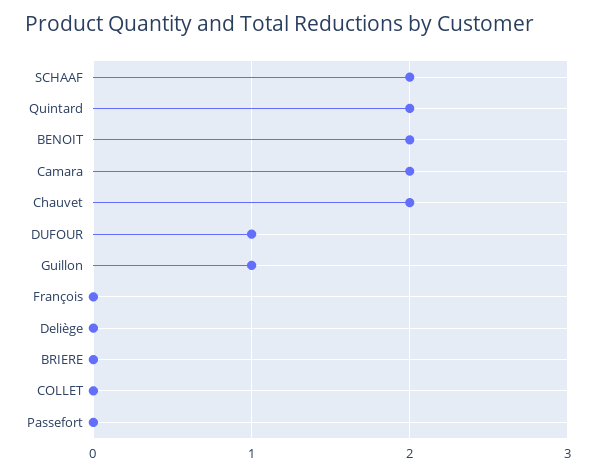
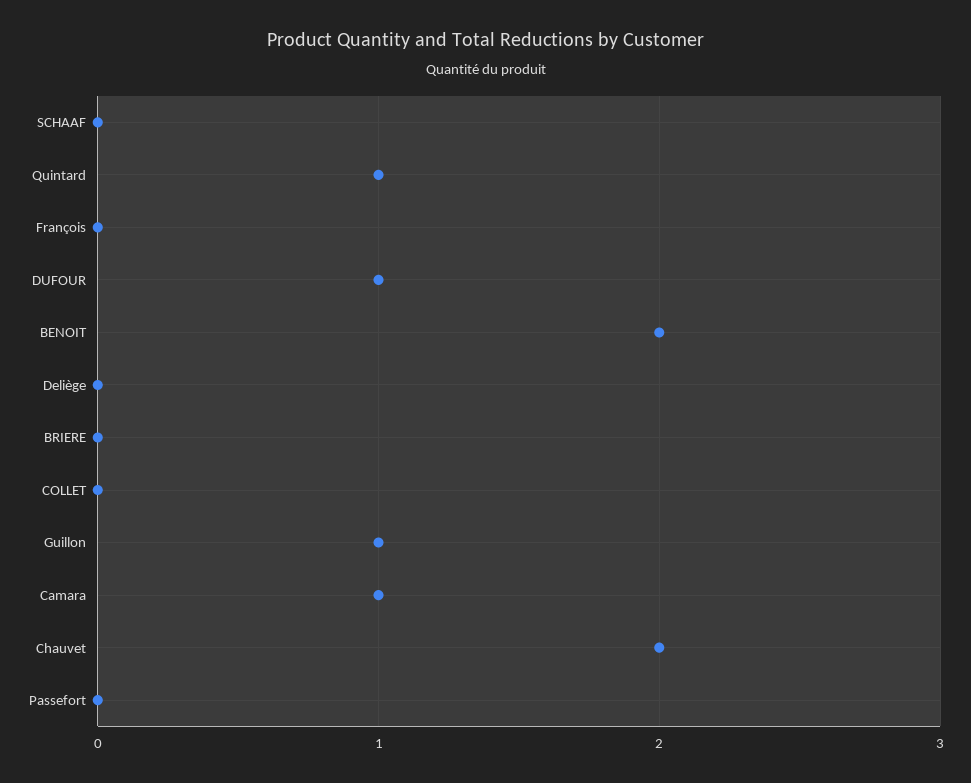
  {
-   "SCHAAF": 2,
+   "SCHAAF": 0,
-   "Quintard": 2,
+   "Quintard": 1,
    "BENOIT": 2,
-   "Camara": 2,
+   "Camara": 1,
    "Chauvet": 2,
    "DUFOUR": 1,
    "Guillon": 1,
    "François": 0,
    "Deliège": 0,
    "BRIERE": 0,
    "COLLET": 0,
    "Passefort": 0
  }

